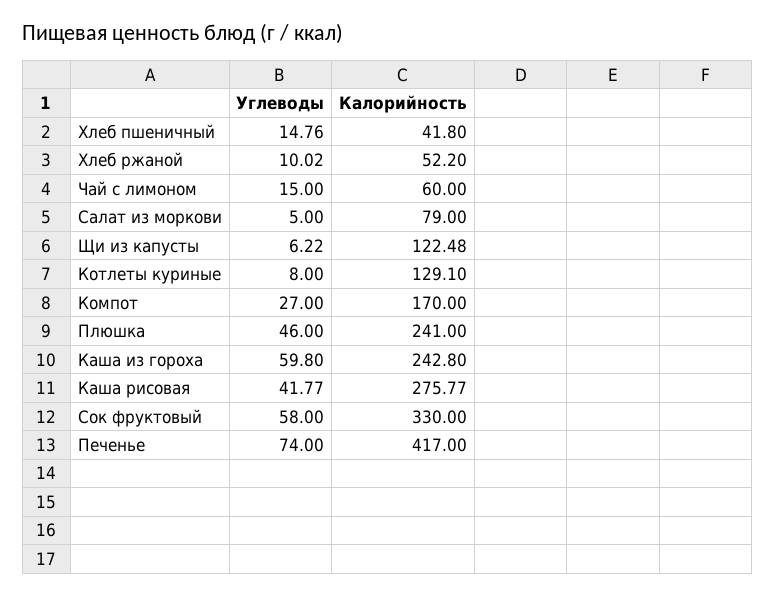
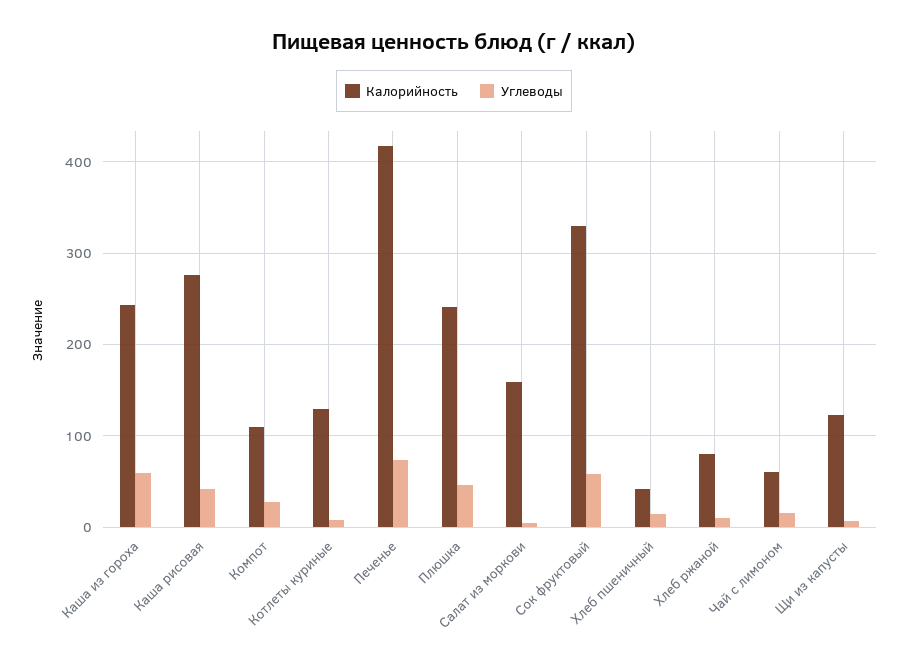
  {
    "Углеводы": {
      "Хлеб пшеничный": 14.76,
      "Хлеб ржаной": 10.02,
      "Чай с лимоном": 15,
      "Салат из моркови": 5,
      "Щи из капусты": 6.22,
      "Котлеты куриные": 8,
      "Компот": 27,
      "Плюшка": 46,
      "Каша из гороха": 59.8,
      "Каша рисовая": 41.77,
      "Сок фруктовый": 58,
      "Печенье": 74
    },
    "Калорийность": {
      "Хлеб пшеничный": 41.8,
-     "Хлеб ржаной": 52.2,
+     "Хлеб ржаной": 80,
      "Чай с лимоном": 60,
-     "Салат из моркови": 79,
+     "Салат из моркови": 160,
      "Щи из капусты": 122.48,
      "Котлеты куриные": 129.1,
-     "Компот": 170,
+     "Компот": 110,
      "Плюшка": 241,
      "Каша из гороха": 242.8,
      "Каша рисовая": 275.77,
      "Сок фруктовый": 330,
      "Печенье": 417
    }
  }

